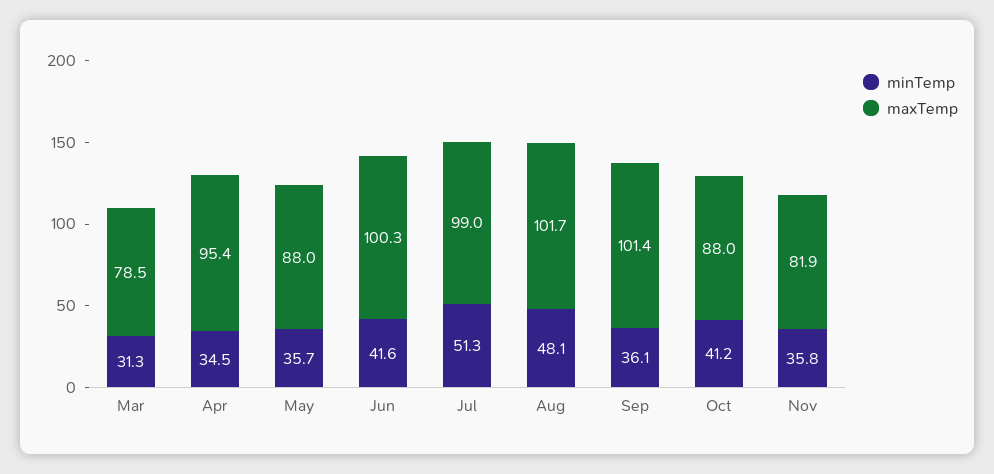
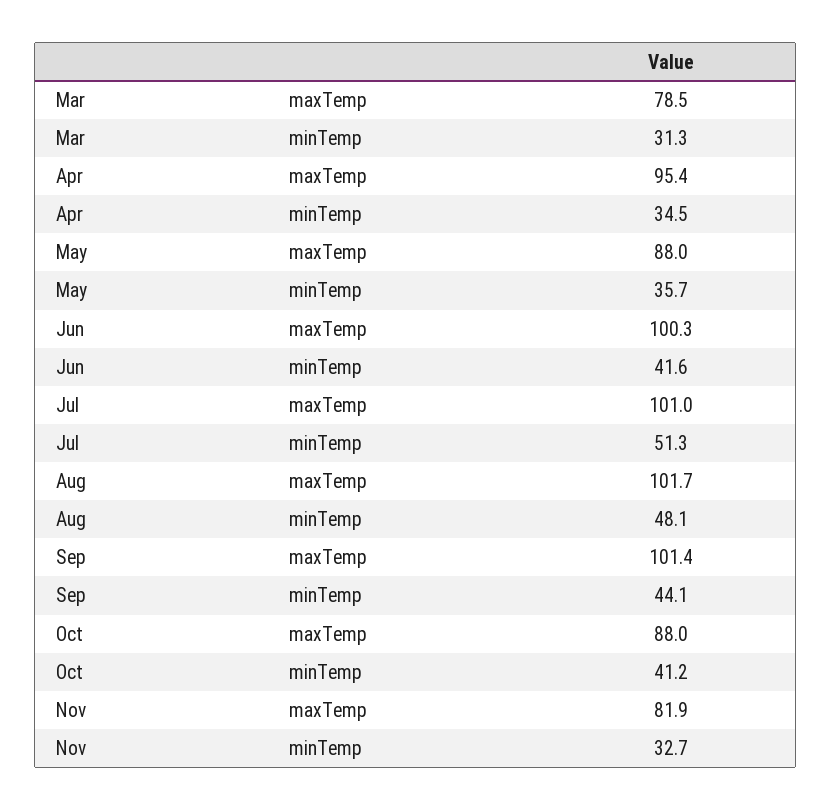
  {
    "minTemp": {
      "Mar": 31.3,
      "Apr": 34.5,
      "May": 35.7,
      "Jun": 41.6,
      "Jul": 51.3,
      "Aug": 48.1,
-     "Sep": 36.1,
+     "Sep": 44.1,
      "Oct": 41.2,
-     "Nov": 35.8
+     "Nov": 32.7
    },
    "maxTemp": {
      "Mar": 78.5,
      "Apr": 95.4,
      "May": 88,
      "Jun": 100.3,
-     "Jul": 99,
+     "Jul": 101,
      "Aug": 101.7,
      "Sep": 101.4,
      "Oct": 88,
      "Nov": 81.9
    }
  }

